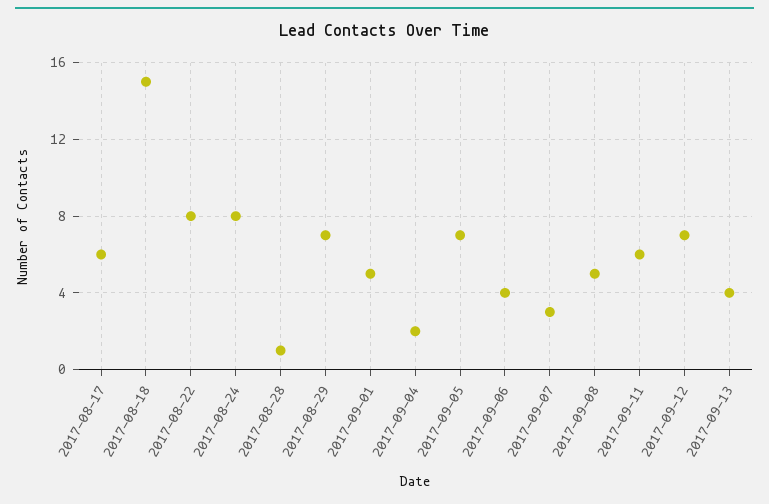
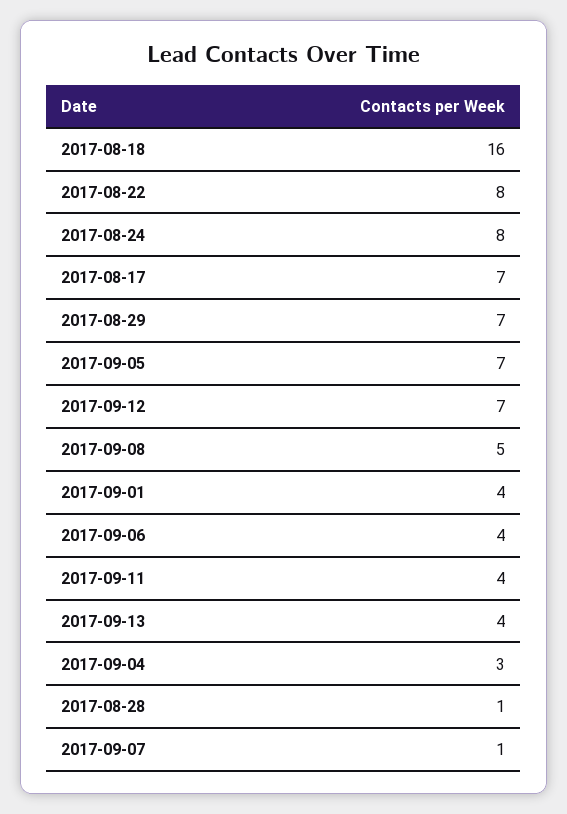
  {
-   "2017-08-17": 6,
+   "2017-08-17": 7,
-   "2017-08-18": 15,
+   "2017-08-18": 16,
    "2017-08-22": 8,
    "2017-08-24": 8,
    "2017-08-28": 1,
    "2017-08-29": 7,
-   "2017-09-01": 5,
+   "2017-09-01": 4,
-   "2017-09-04": 2,
+   "2017-09-04": 3,
    "2017-09-05": 7,
    "2017-09-06": 4,
-   "2017-09-07": 3,
+   "2017-09-07": 1,
    "2017-09-08": 5,
-   "2017-09-11": 6,
+   "2017-09-11": 4,
    "2017-09-12": 7,
    "2017-09-13": 4
  }

